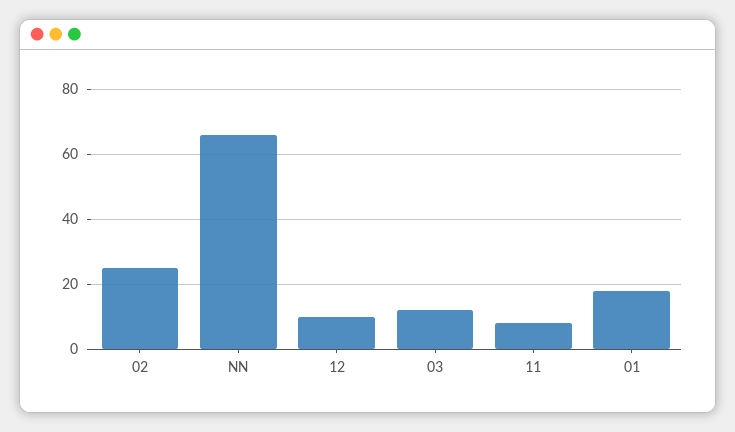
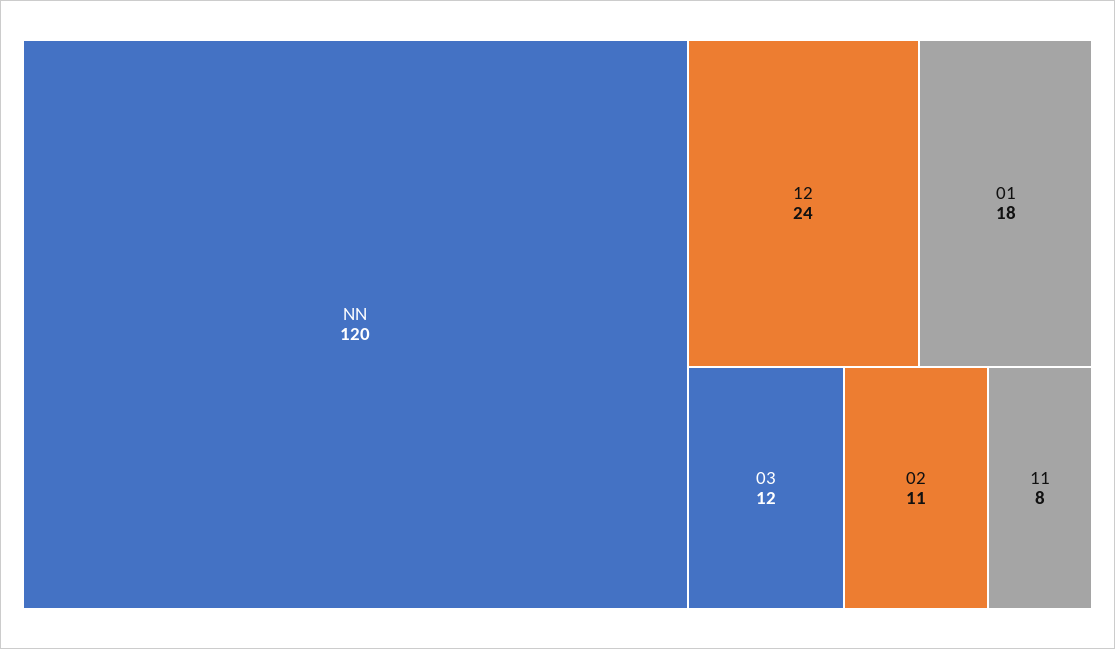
  {
-   "02": 25,
+   "02": 11,
-   "NN": 65,
+   "NN": 120,
-   "12": 10,
+   "12": 24,
    "03": 12,
    "11": 8,
    "01": 18
  }

